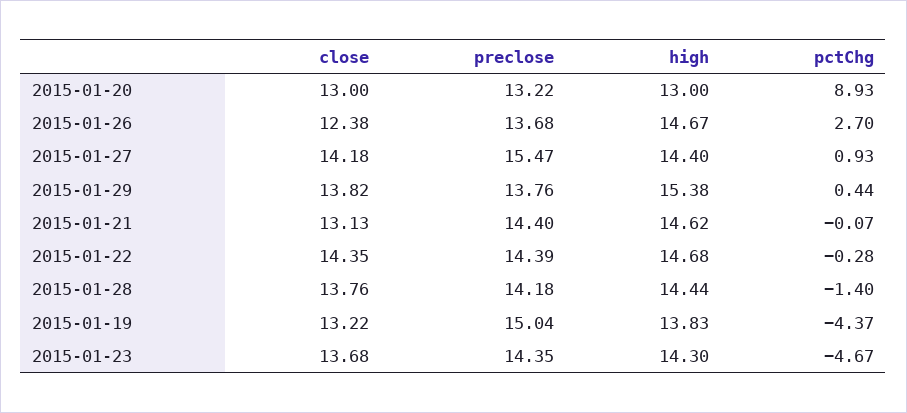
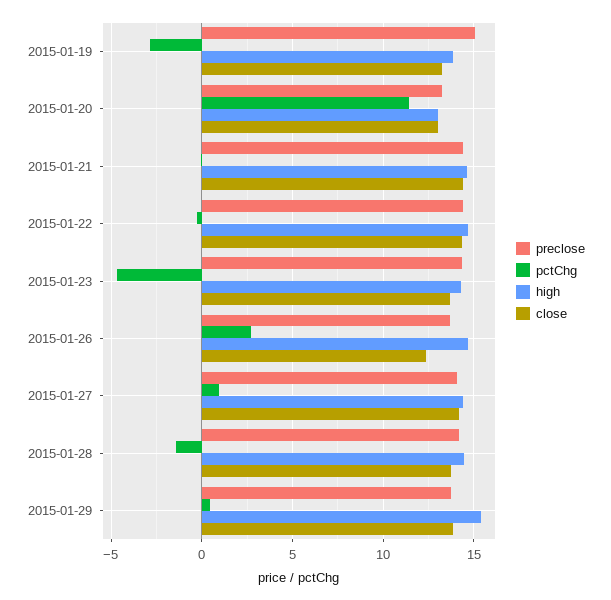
  {
    "close": {
      "2015-01-20": 13,
      "2015-01-26": 12.38,
      "2015-01-27": 14.18,
      "2015-01-29": 13.82,
-     "2015-01-21": 13.13,
+     "2015-01-21": 14.5,
      "2015-01-22": 14.35,
      "2015-01-28": 13.76,
      "2015-01-19": 13.22,
      "2015-01-23": 13.68
    },
    "preclose": {
      "2015-01-20": 13.22,
      "2015-01-26": 13.68,
-     "2015-01-27": 15.47,
+     "2015-01-27": 14,
      "2015-01-29": 13.76,
      "2015-01-21": 14.4,
      "2015-01-22": 14.39,
      "2015-01-28": 14.18,
      "2015-01-19": 15.04,
      "2015-01-23": 14.35
    },
    "high": {
      "2015-01-20": 13,
      "2015-01-26": 14.67,
      "2015-01-27": 14.4,
      "2015-01-29": 15.38,
      "2015-01-21": 14.62,
      "2015-01-22": 14.68,
      "2015-01-28": 14.44,
      "2015-01-19": 13.83,
      "2015-01-23": 14.3
    },
    "pctChg": {
-     "2015-01-20": 8.93,
+     "2015-01-20": 11.5,
      "2015-01-26": 2.7,
      "2015-01-27": 0.93,
      "2015-01-29": 0.44,
      "2015-01-21": -0.07,
      "2015-01-22": -0.28,
      "2015-01-28": -1.4,
-     "2015-01-19": -4.37,
+     "2015-01-19": -3,
      "2015-01-23": -4.67
    }
  }

